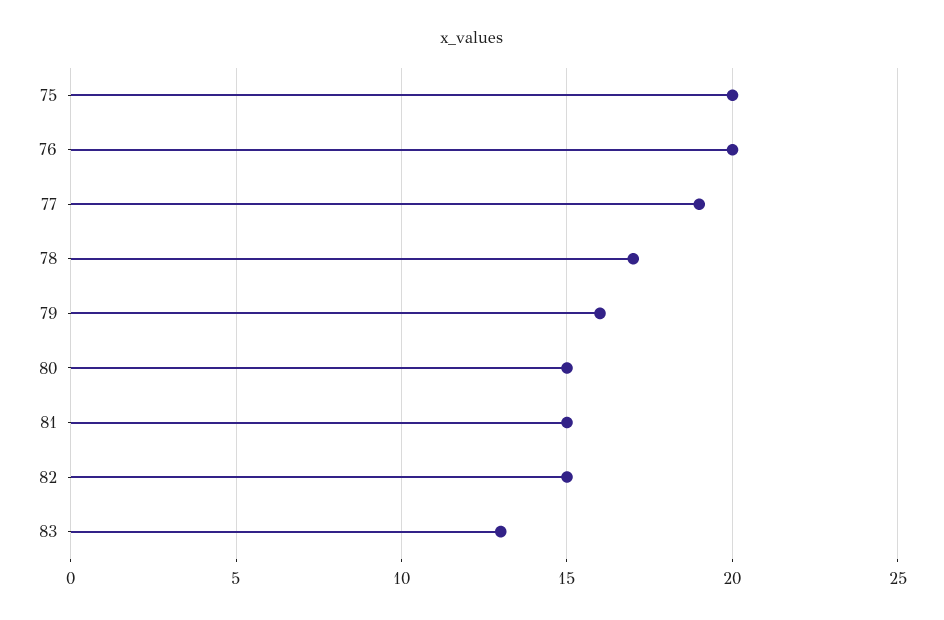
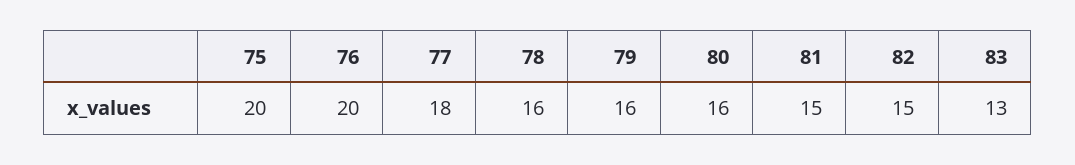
  {
    "75": 20,
    "76": 20,
-   "77": 19,
+   "77": 18,
-   "78": 17,
+   "78": 16,
    "79": 16,
-   "80": 15,
+   "80": 16,
    "81": 15,
    "82": 15,
    "83": 13
  }

